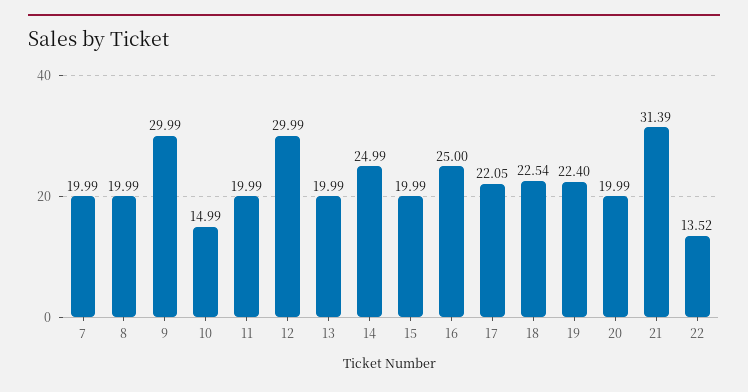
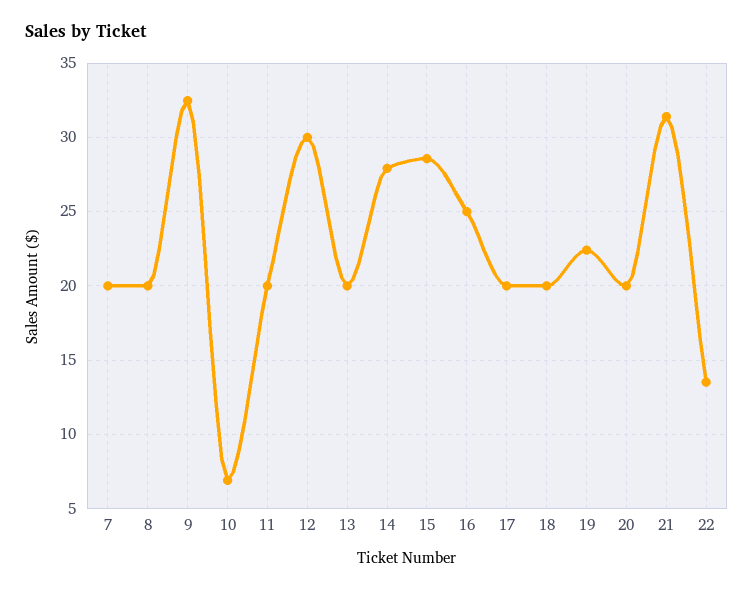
  {
    "7": 19.99,
    "8": 19.99,
-   "9": 29.99,
+   "9": 32.5,
-   "10": 14.99,
+   "10": 7,
    "11": 19.99,
    "12": 29.99,
    "13": 19.99,
-   "14": 24.99,
+   "14": 28,
-   "15": 19.99,
+   "15": 28.5,
    "16": 25,
-   "17": 22.05,
+   "17": 20,
-   "18": 22.54,
+   "18": 20,
    "19": 22.4,
    "20": 19.99,
    "21": 31.39,
    "22": 13.52
  }

